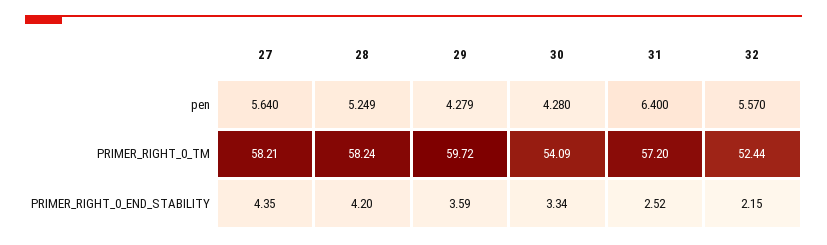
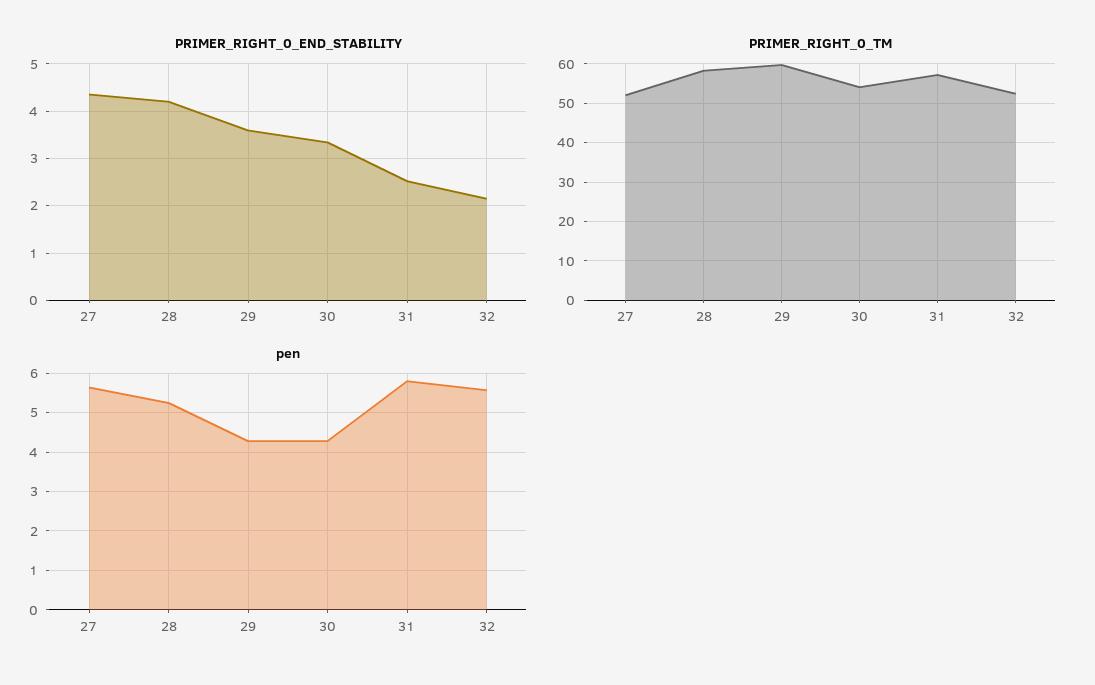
  {
    "pen": {
      "27": 5.64,
      "28": 5.249,
      "29": 4.279,
      "30": 4.28,
-     "31": 6.4,
+     "31": 5.8,
      "32": 5.57
    },
    "PRIMER_RIGHT_0_TM": {
-     "27": 58.21,
+     "27": 52,
      "28": 58.24,
      "29": 59.72,
      "30": 54.09,
      "31": 57.2,
      "32": 52.44
    },
    "PRIMER_RIGHT_0_END_STABILITY": {
      "27": 4.35,
      "28": 4.2,
      "29": 3.59,
      "30": 3.34,
      "31": 2.52,
      "32": 2.15
    }
  }

